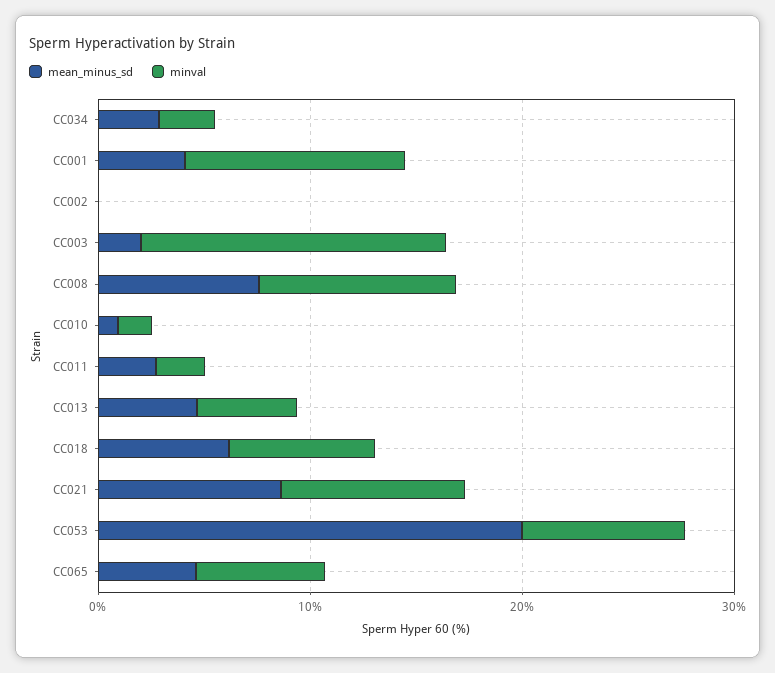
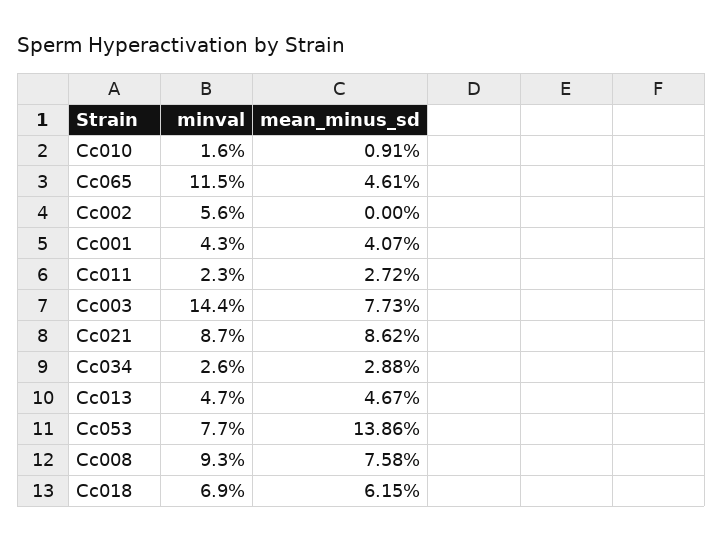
  {
    "mean_minus_sd": {
      "CC034": 2.88,
      "CC001": 4.07,
      "CC002": 0,
-     "CC003": 2,
+     "CC003": 7.73,
      "CC008": 7.58,
      "CC010": 0.91,
      "CC011": 2.72,
      "CC013": 4.67,
      "CC018": 6.15,
      "CC021": 8.62,
-     "CC053": 20,
+     "CC053": 13.86,
      "CC065": 4.61
    },
    "minval": {
      "CC034": 2.6,
-     "CC001": 10,
+     "CC001": 4.3,
-     "CC002": 0,
+     "CC002": 5.6,
      "CC003": 14.4,
      "CC008": 9.3,
      "CC010": 1.6,
      "CC011": 2.3,
      "CC013": 4.7,
      "CC018": 6.9,
      "CC021": 8.7,
      "CC053": 7.7,
-     "CC065": 6
+     "CC065": 11.5
    }
  }

